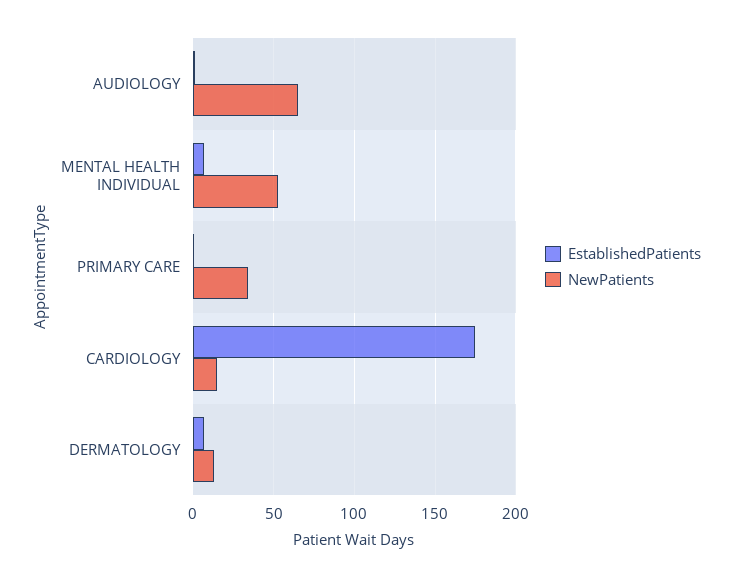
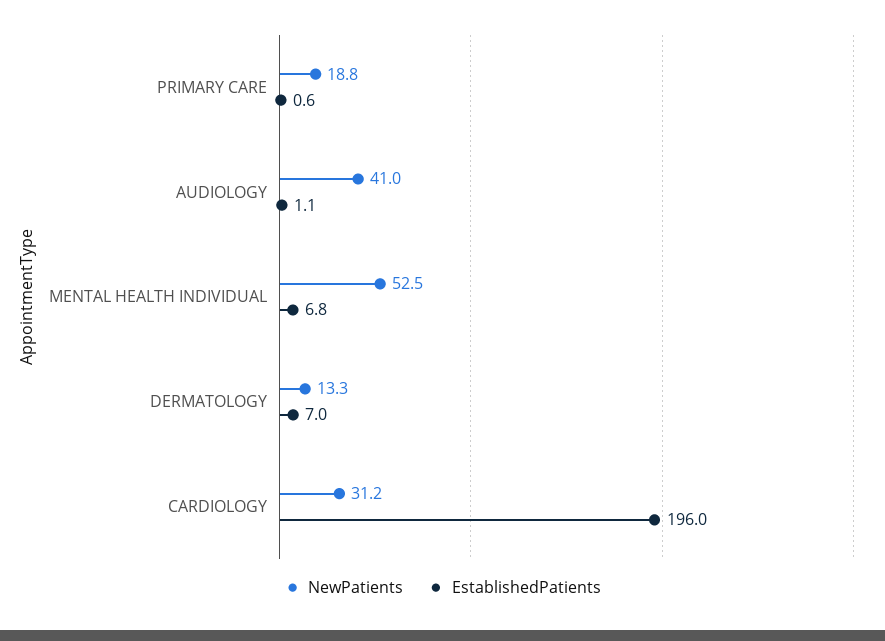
  {
    "EstablishedPatients": {
      "AUDIOLOGY": 1.1,
      "MENTAL HEALTH INDIVIDUAL": 6.8,
      "PRIMARY CARE": 0.6,
-     "CARDIOLOGY": 175,
+     "CARDIOLOGY": 196,
      "DERMATOLOGY": 7
    },
    "NewPatients": {
-     "AUDIOLOGY": 65,
+     "AUDIOLOGY": 41,
      "MENTAL HEALTH INDIVIDUAL": 52.5,
-     "PRIMARY CARE": 35,
+     "PRIMARY CARE": 18.8,
-     "CARDIOLOGY": 15,
+     "CARDIOLOGY": 31.2,
      "DERMATOLOGY": 13.3
    }
  }

